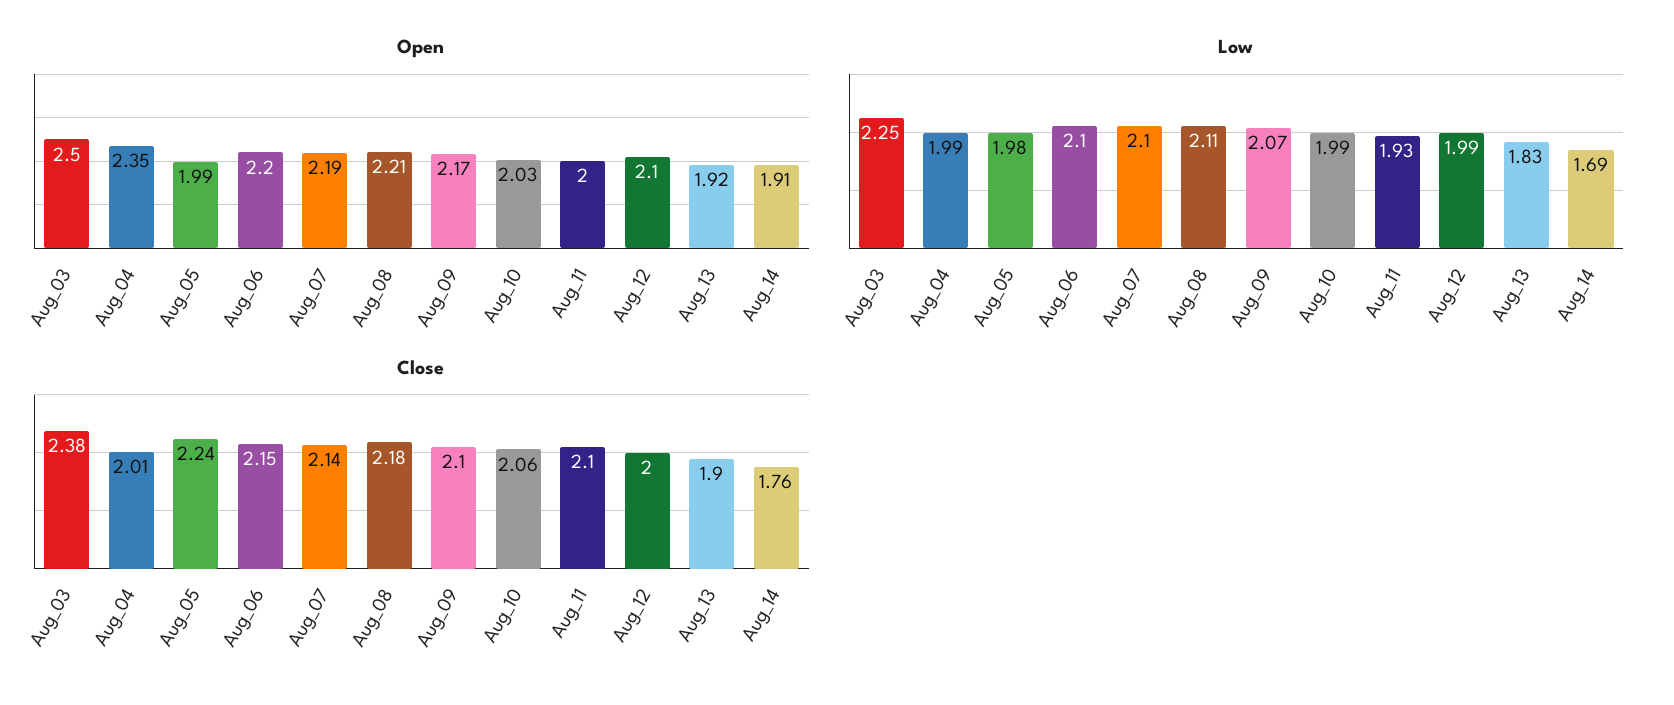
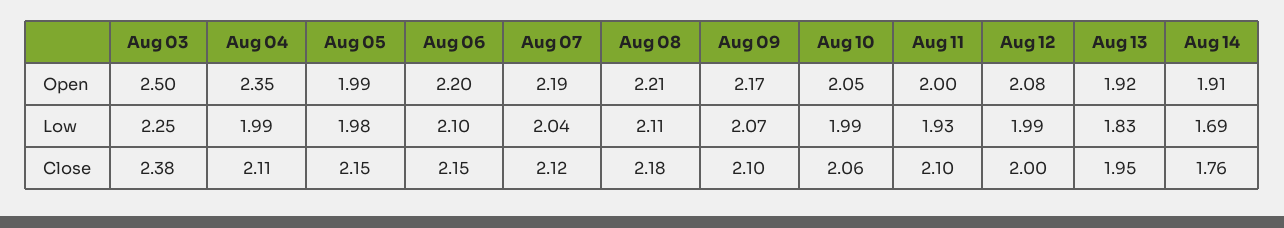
  {
    "Open": {
      "Aug_03": 2.5,
      "Aug_04": 2.35,
      "Aug_05": 1.99,
      "Aug_06": 2.2,
      "Aug_07": 2.19,
      "Aug_08": 2.21,
      "Aug_09": 2.17,
-     "Aug_10": 2.03,
+     "Aug_10": 2.05,
      "Aug_11": 2,
-     "Aug_12": 2.1,
+     "Aug_12": 2.08,
      "Aug_13": 1.92,
      "Aug_14": 1.91
    },
    "Low": {
      "Aug_03": 2.25,
      "Aug_04": 1.99,
      "Aug_05": 1.98,
      "Aug_06": 2.1,
-     "Aug_07": 2.1,
+     "Aug_07": 2.04,
      "Aug_08": 2.11,
      "Aug_09": 2.07,
      "Aug_10": 1.99,
      "Aug_11": 1.93,
      "Aug_12": 1.99,
      "Aug_13": 1.83,
      "Aug_14": 1.69
    },
    "Close": {
      "Aug_03": 2.38,
-     "Aug_04": 2.01,
+     "Aug_04": 2.11,
-     "Aug_05": 2.24,
+     "Aug_05": 2.15,
      "Aug_06": 2.15,
-     "Aug_07": 2.14,
+     "Aug_07": 2.12,
      "Aug_08": 2.18,
      "Aug_09": 2.1,
      "Aug_10": 2.06,
      "Aug_11": 2.1,
      "Aug_12": 2,
-     "Aug_13": 1.9,
+     "Aug_13": 1.95,
      "Aug_14": 1.76
    }
  }

